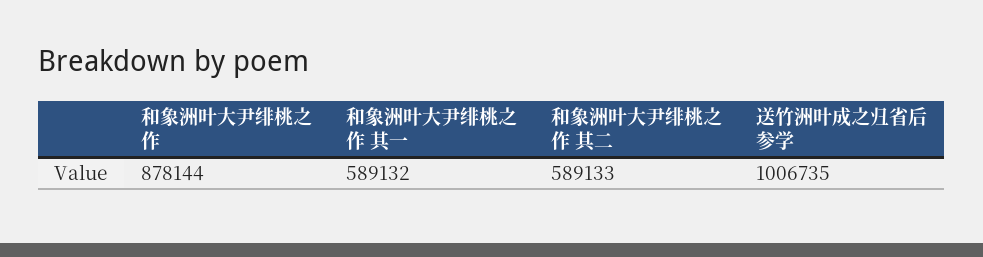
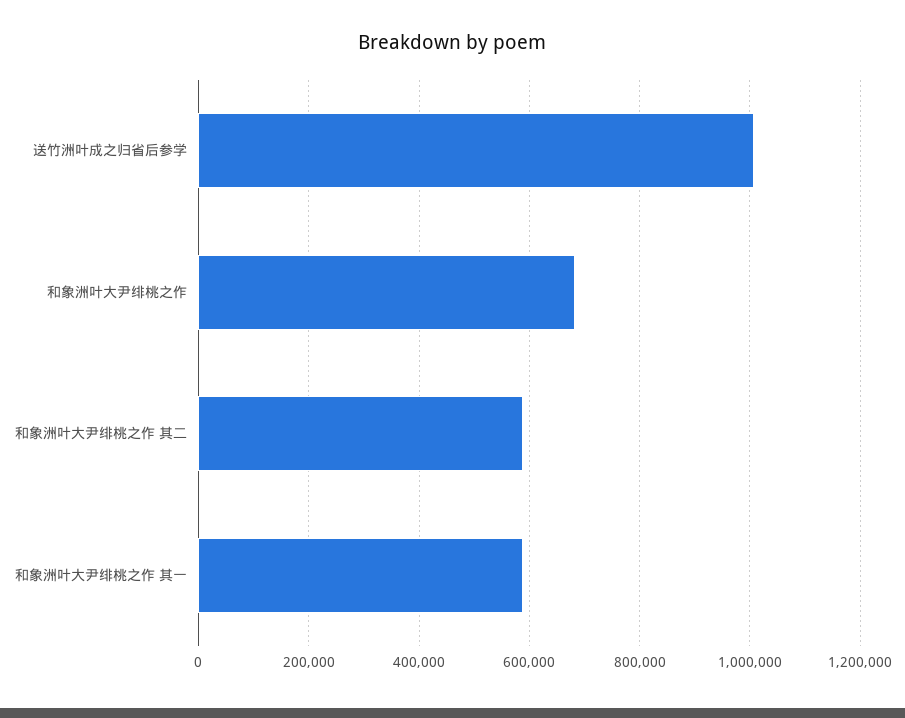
  {
-   "和象洲叶大尹绯桃之作": 878144,
+   "和象洲叶大尹绯桃之作": 680000,
    "和象洲叶大尹绯桃之作 其一": 589132,
    "和象洲叶大尹绯桃之作 其二": 589133,
    "送竹洲叶成之归省后参学": 1006735
  }

